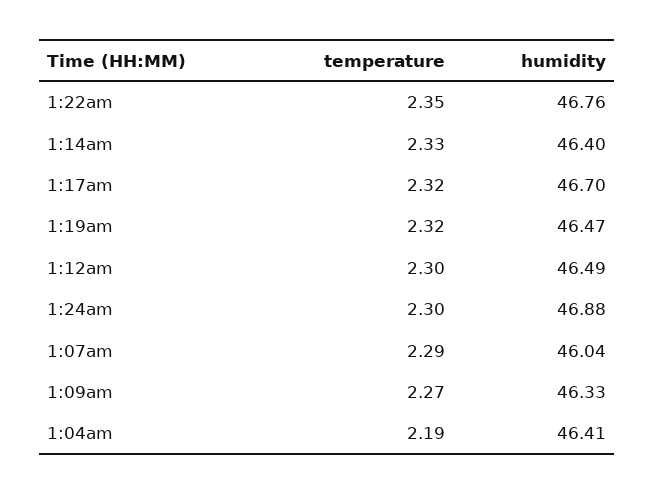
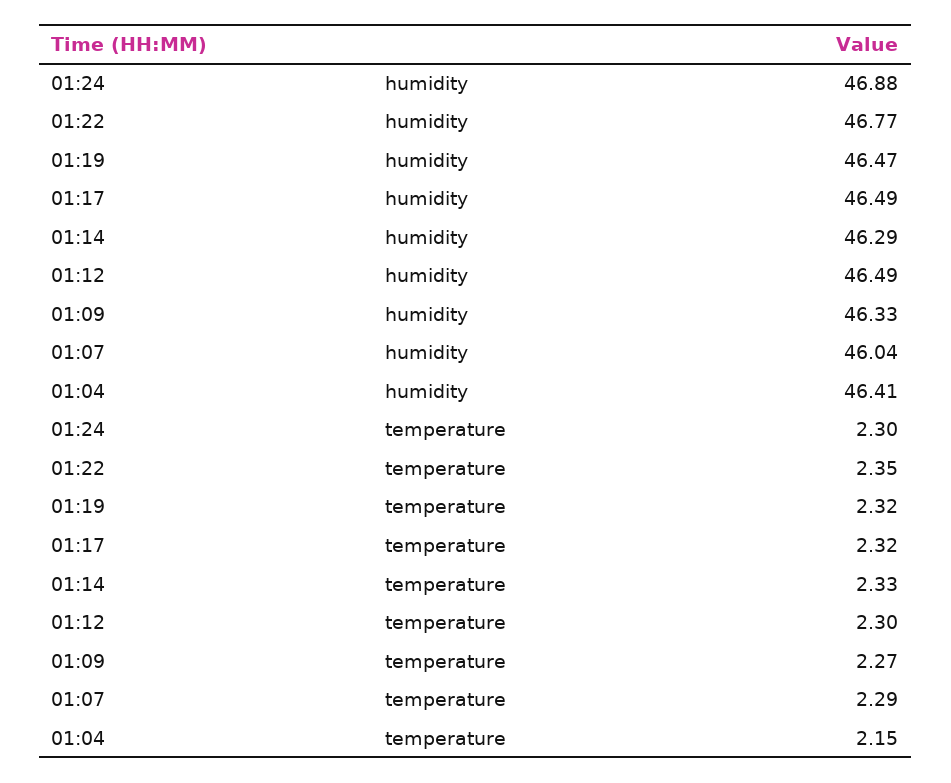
  {
    "temperature": {
      "1:22am": 2.35,
      "1:14am": 2.33,
      "1:17am": 2.32,
      "1:19am": 2.32,
      "1:12am": 2.3,
      "1:24am": 2.3,
      "1:07am": 2.29,
      "1:09am": 2.27,
-     "1:04am": 2.19
+     "1:04am": 2.15
    },
    "humidity": {
-     "1:22am": 46.76,
+     "1:22am": 46.77,
-     "1:14am": 46.4,
+     "1:14am": 46.29,
-     "1:17am": 46.7,
+     "1:17am": 46.49,
      "1:19am": 46.47,
      "1:12am": 46.49,
      "1:24am": 46.88,
      "1:07am": 46.04,
      "1:09am": 46.33,
      "1:04am": 46.41
    }
  }

